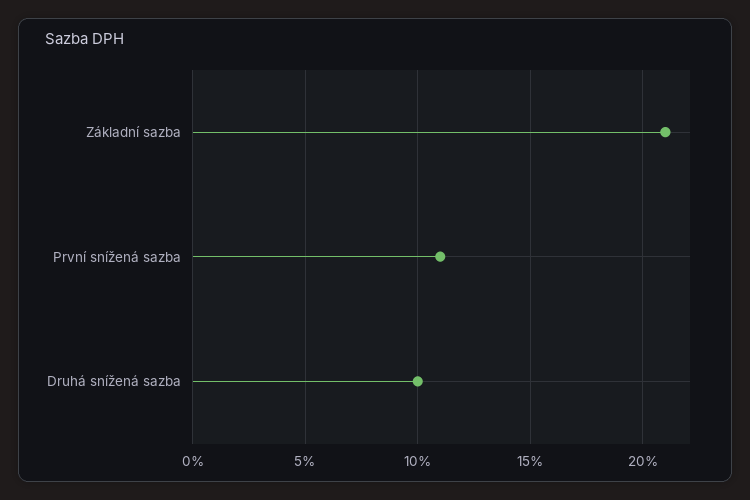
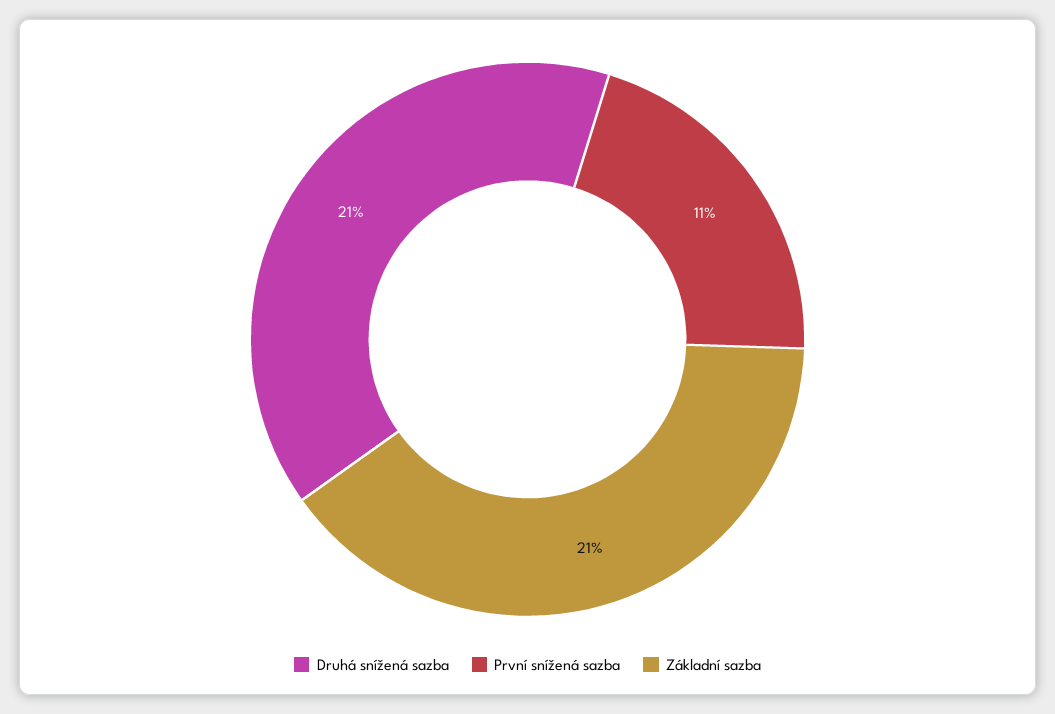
  {
    "Základní sazba": 21,
    "První snížená sazba": 11,
-   "Druhá snížená sazba": 10
+   "Druhá snížená sazba": 21
  }

